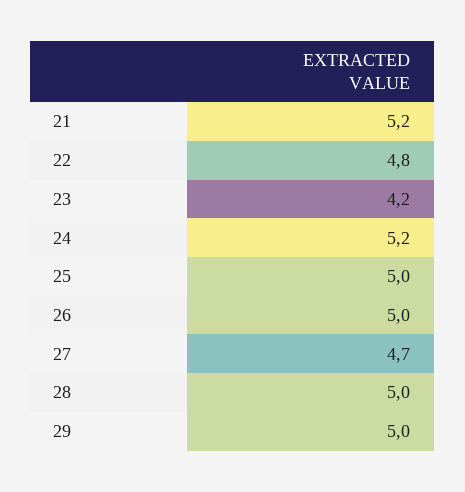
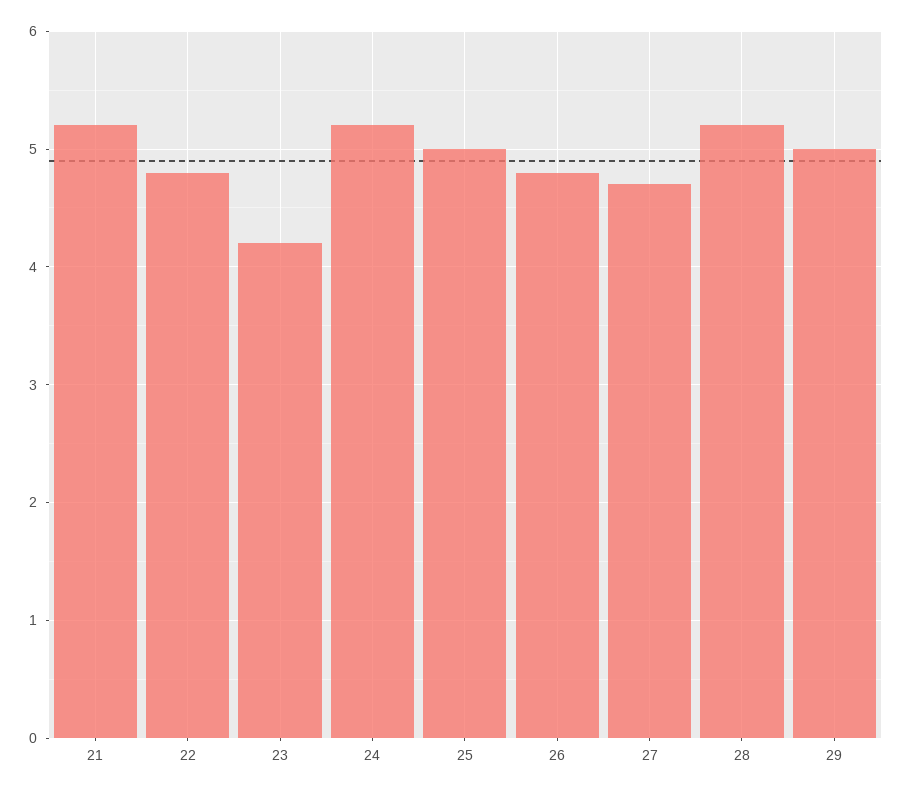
  {
    "21": 5.2,
    "22": 4.8,
    "23": 4.2,
    "24": 5.2,
    "25": 5,
-   "26": 5,
+   "26": 4.8,
    "27": 4.7,
-   "28": 5,
+   "28": 5.2,
    "29": 5
  }

